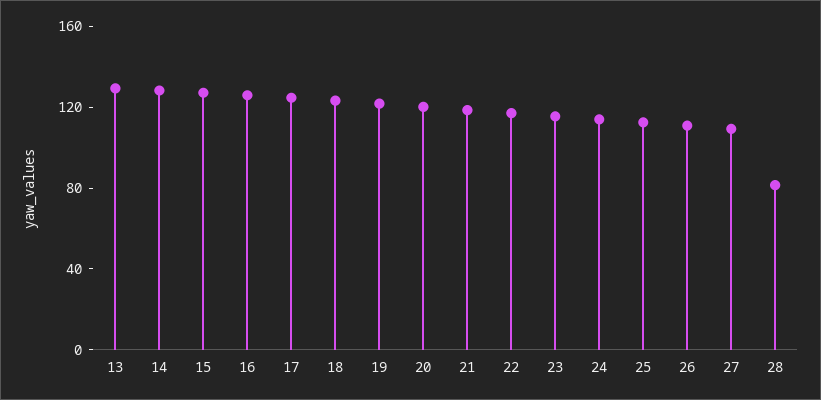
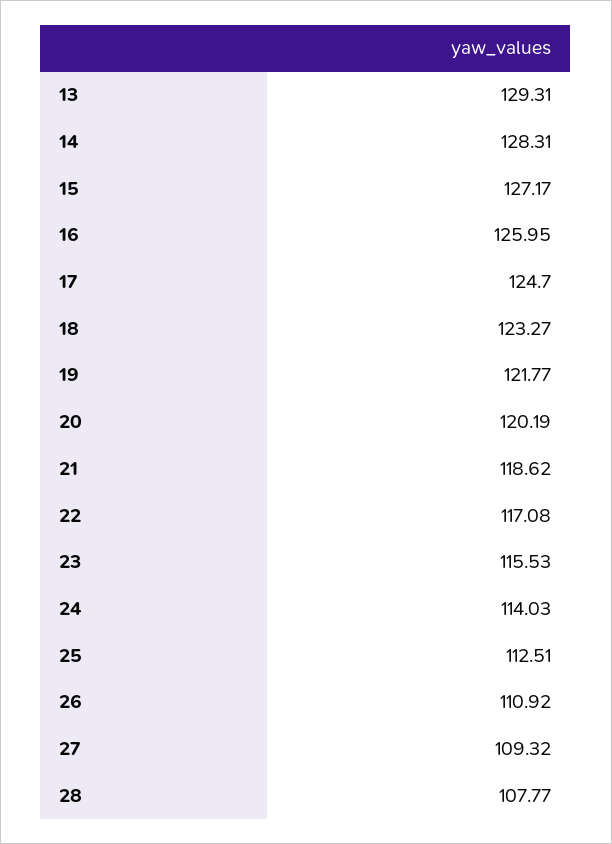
  {
    "13": 129.31,
    "14": 128.31,
    "15": 127.17,
    "16": 125.95,
    "17": 124.7,
    "18": 123.27,
    "19": 121.77,
    "20": 120.19,
    "21": 118.62,
    "22": 117.08,
    "23": 115.53,
    "24": 114.03,
    "25": 112.51,
    "26": 110.92,
    "27": 109.32,
-   "28": 80
+   "28": 107.77
  }

